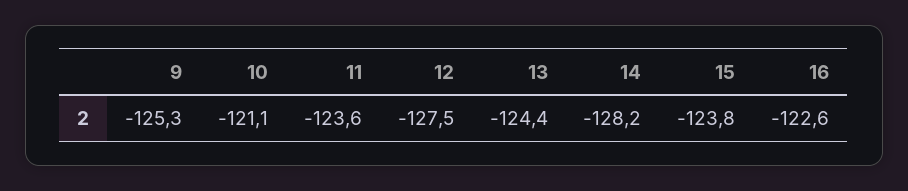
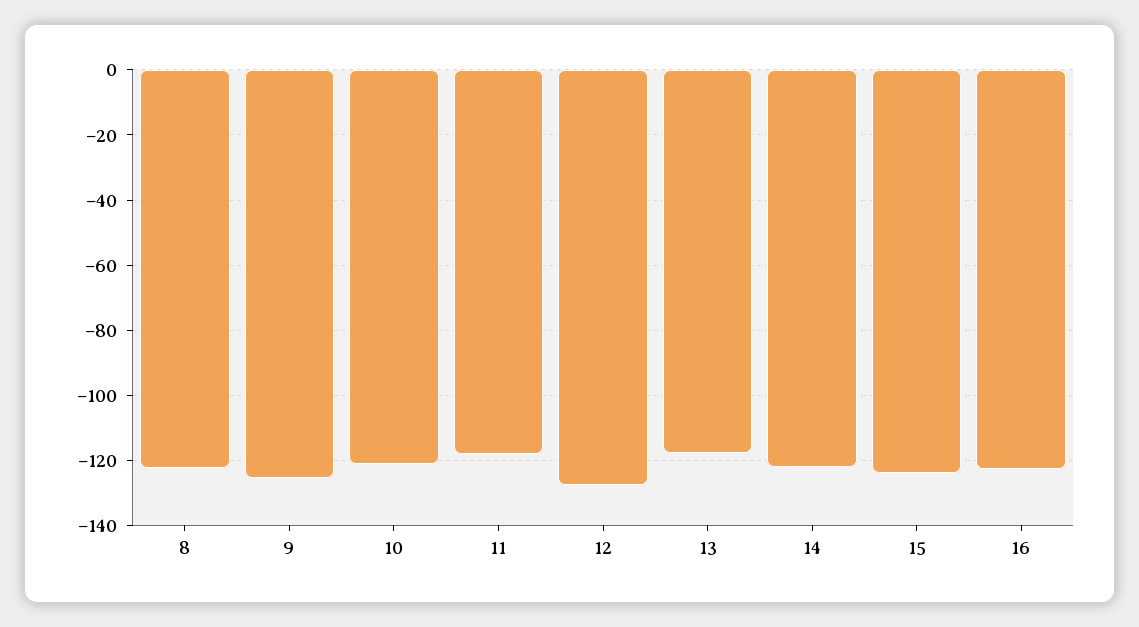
  {
    "9": -125.3,
    "10": -121.1,
-   "11": -123.6,
+   "11": -118,
    "12": -127.5,
-   "13": -124.4,
+   "13": -118,
-   "14": -128.2,
+   "14": -122,
    "15": -123.8,
-   "16": -122.6
+   "16": -122.6,
+   "8": -122
  }

